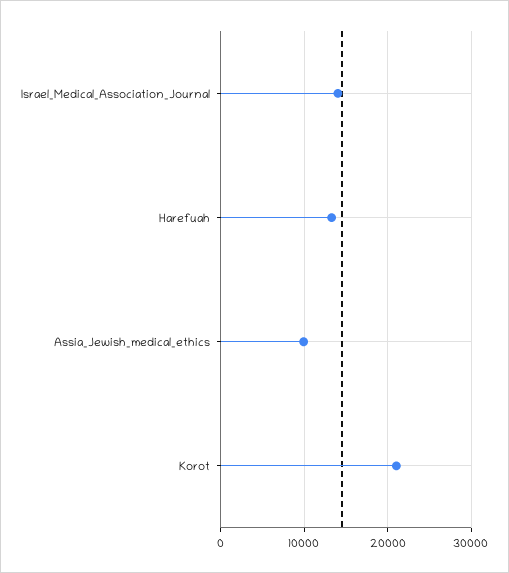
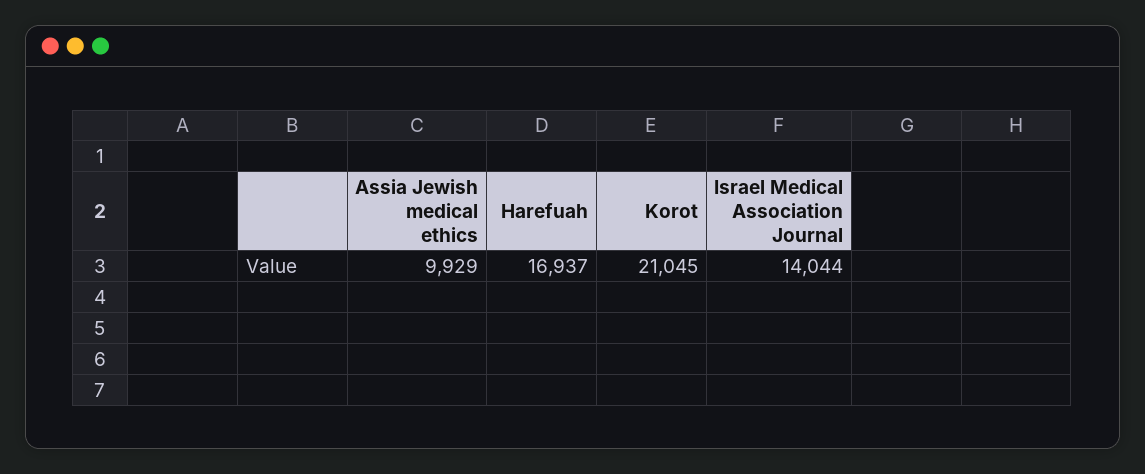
  {
    "Israel_Medical_Association_Journal": 14044,
-   "Harefuah": 13000,
+   "Harefuah": 16937,
    "Assia_Jewish_medical_ethics": 9929,
    "Korot": 21045
  }

